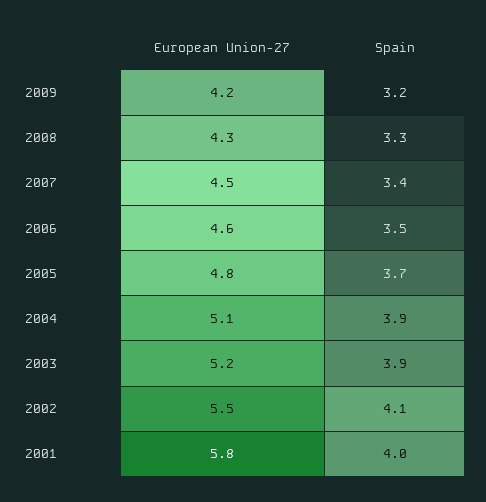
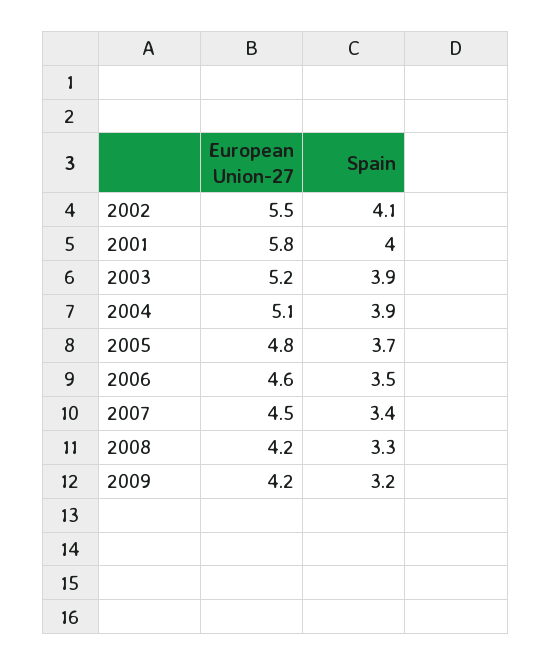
  {
    "European Union-27": {
      "2009": 4.2,
-     "2008": 4.3,
+     "2008": 4.2,
      "2007": 4.5,
      "2006": 4.6,
      "2005": 4.8,
      "2004": 5.1,
      "2003": 5.2,
      "2002": 5.5,
      "2001": 5.8
    },
    "Spain": {
      "2009": 3.2,
      "2008": 3.3,
      "2007": 3.4,
      "2006": 3.5,
      "2005": 3.7,
      "2004": 3.9,
      "2003": 3.9,
      "2002": 4.1,
      "2001": 4
    }
  }

